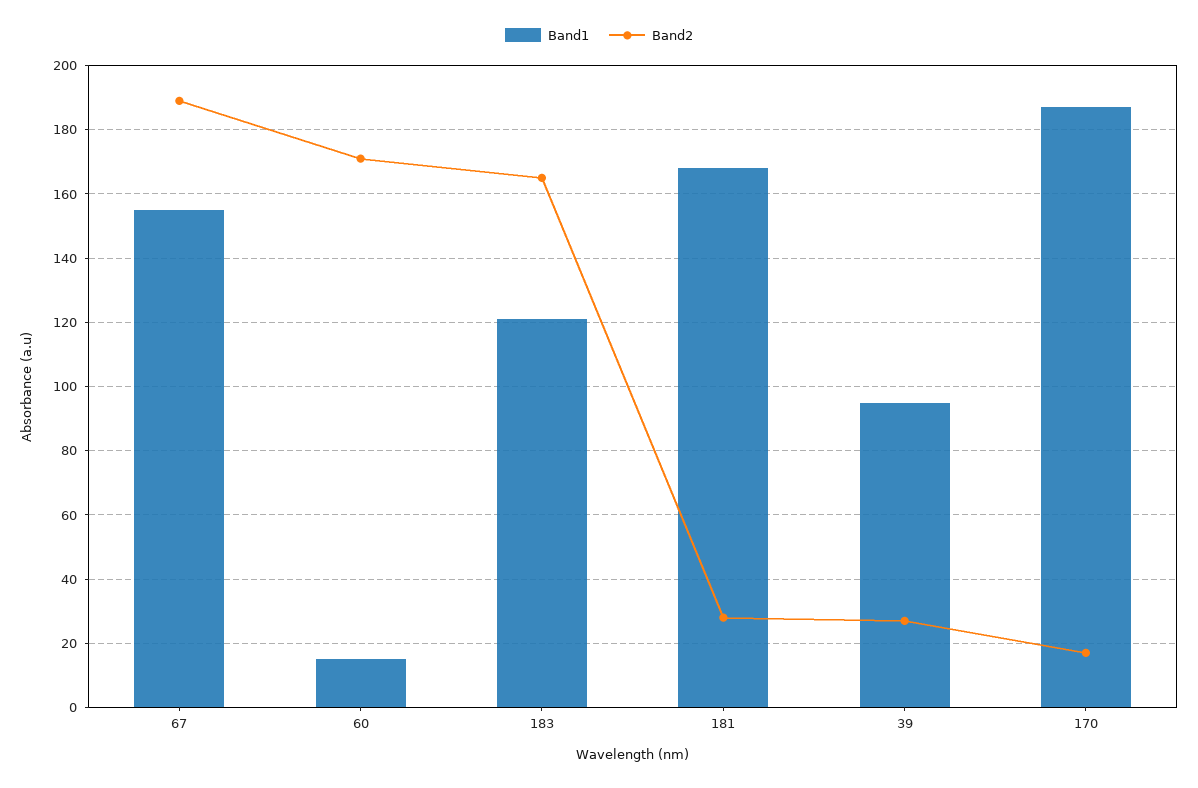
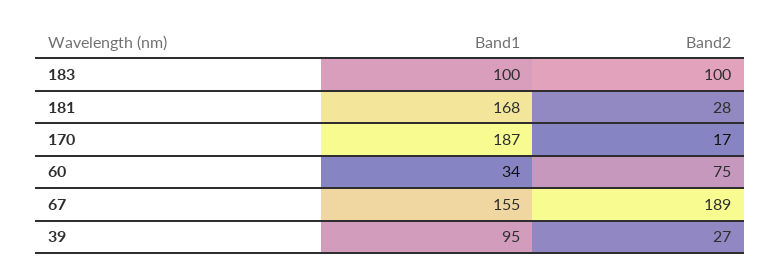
  {
    "Band1": {
      "67": 155,
-     "60": 15,
+     "60": 34,
-     "183": 120,
+     "183": 100,
      "181": 168,
      "39": 95,
      "170": 187
    },
    "Band2": {
      "67": 189,
-     "60": 170,
+     "60": 75,
-     "183": 165,
+     "183": 100,
      "181": 28,
      "39": 27,
      "170": 17
    }
  }

